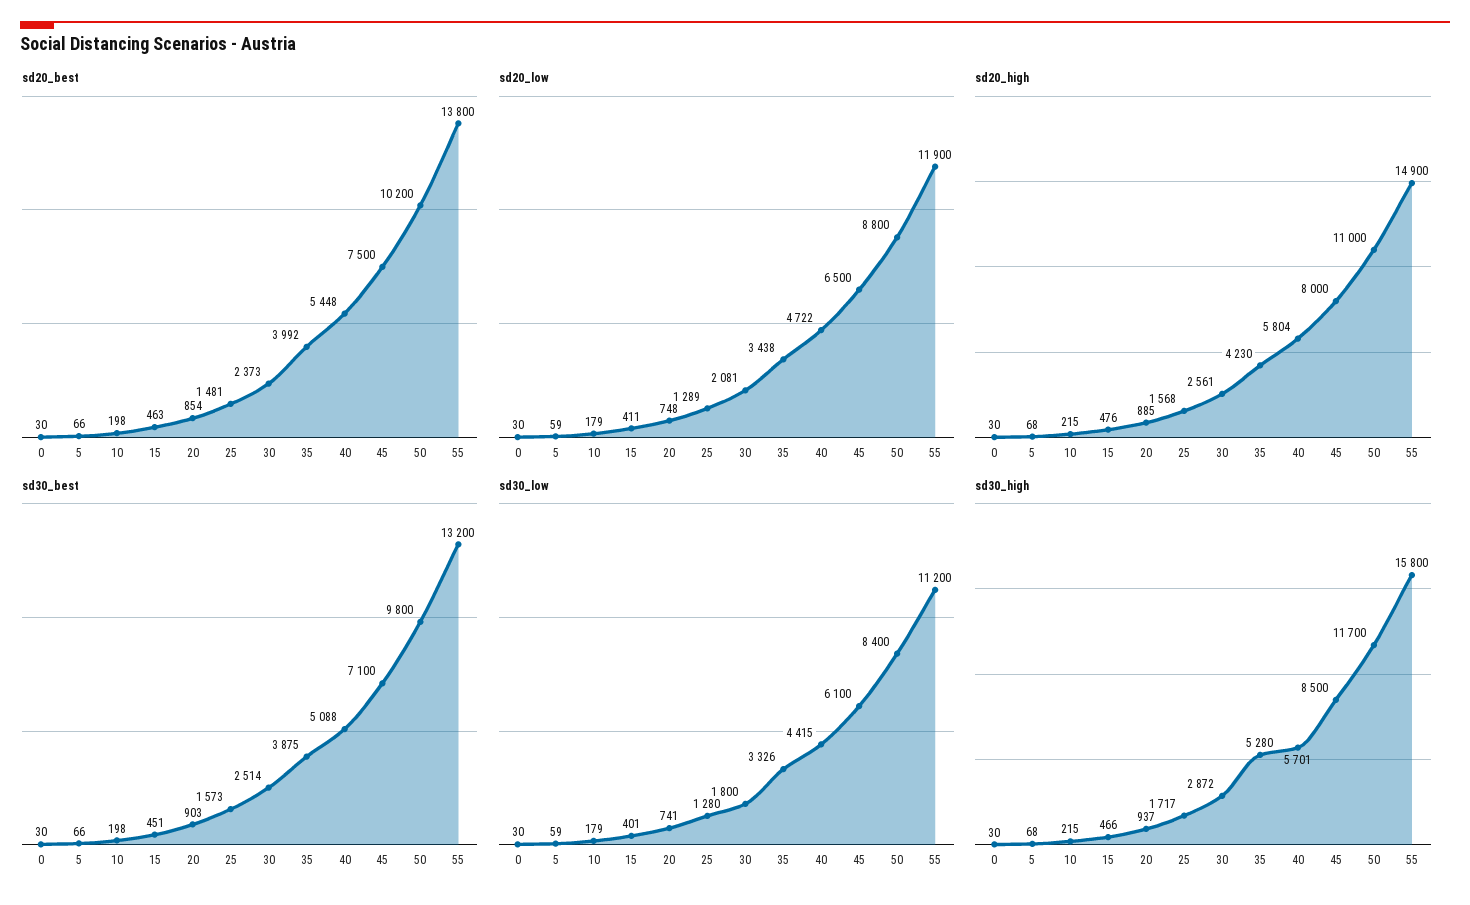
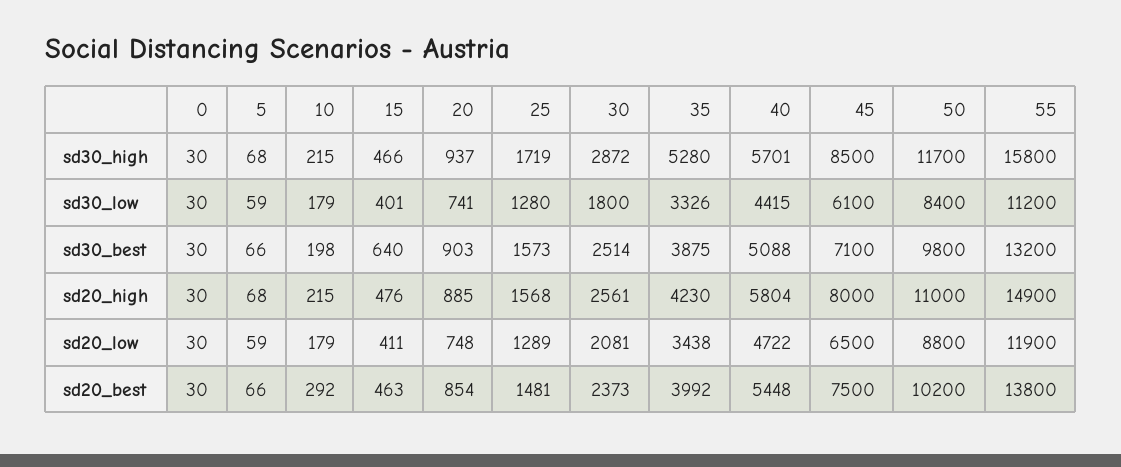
  {
    "sd20_best": {
      "0": 30,
      "5": 66,
-     "10": 198,
+     "10": 292,
      "15": 463,
      "20": 854,
      "25": 1481,
      "30": 2373,
      "35": 3992,
      "40": 5448,
      "45": 7500,
      "50": 10200,
      "55": 13800
    },
    "sd20_low": {
      "0": 30,
      "5": 59,
      "10": 179,
      "15": 411,
      "20": 748,
      "25": 1289,
      "30": 2081,
      "35": 3438,
      "40": 4722,
      "45": 6500,
      "50": 8800,
      "55": 11900
    },
    "sd20_high": {
      "0": 30,
      "5": 68,
      "10": 215,
      "15": 476,
      "20": 885,
      "25": 1568,
      "30": 2561,
      "35": 4230,
      "40": 5804,
      "45": 8000,
      "50": 11000,
      "55": 14900
    },
    "sd30_best": {
      "0": 30,
      "5": 66,
      "10": 198,
-     "15": 451,
+     "15": 640,
      "20": 903,
      "25": 1573,
      "30": 2514,
      "35": 3875,
      "40": 5088,
      "45": 7100,
      "50": 9800,
      "55": 13200
    },
    "sd30_low": {
      "0": 30,
      "5": 59,
      "10": 179,
      "15": 401,
      "20": 741,
      "25": 1280,
      "30": 1800,
      "35": 3326,
      "40": 4415,
      "45": 6100,
      "50": 8400,
      "55": 11200
    },
    "sd30_high": {
      "0": 30,
      "5": 68,
      "10": 215,
      "15": 466,
      "20": 937,
-     "25": 1717,
+     "25": 1719,
      "30": 2872,
      "35": 5280,
      "40": 5701,
      "45": 8500,
      "50": 11700,
      "55": 15800
    }
  }

